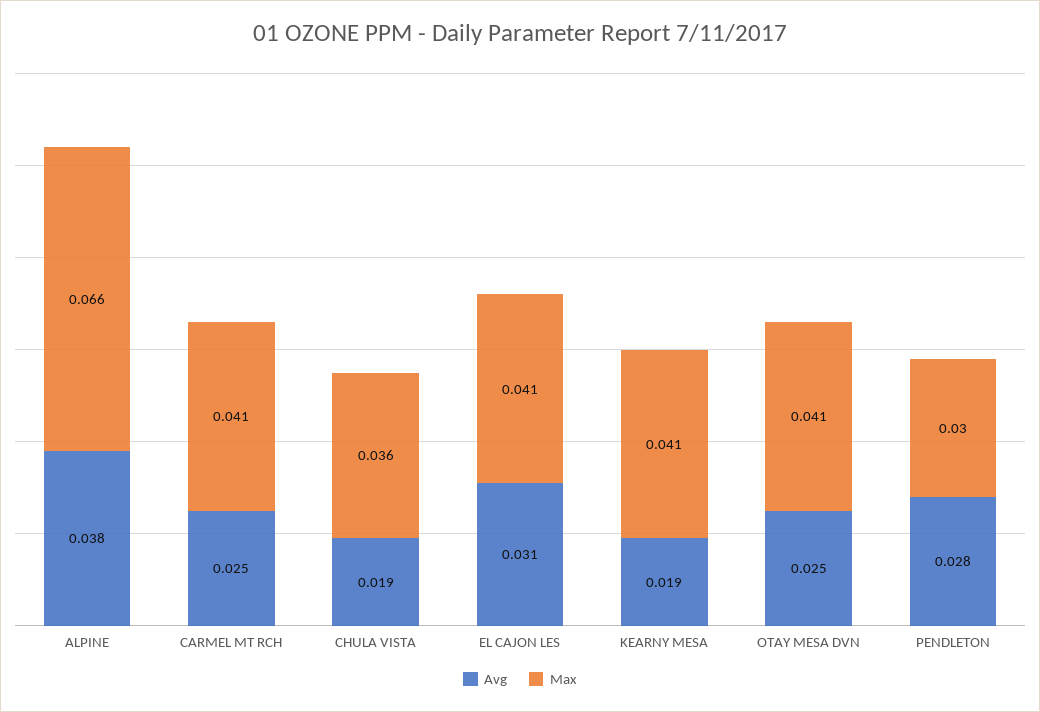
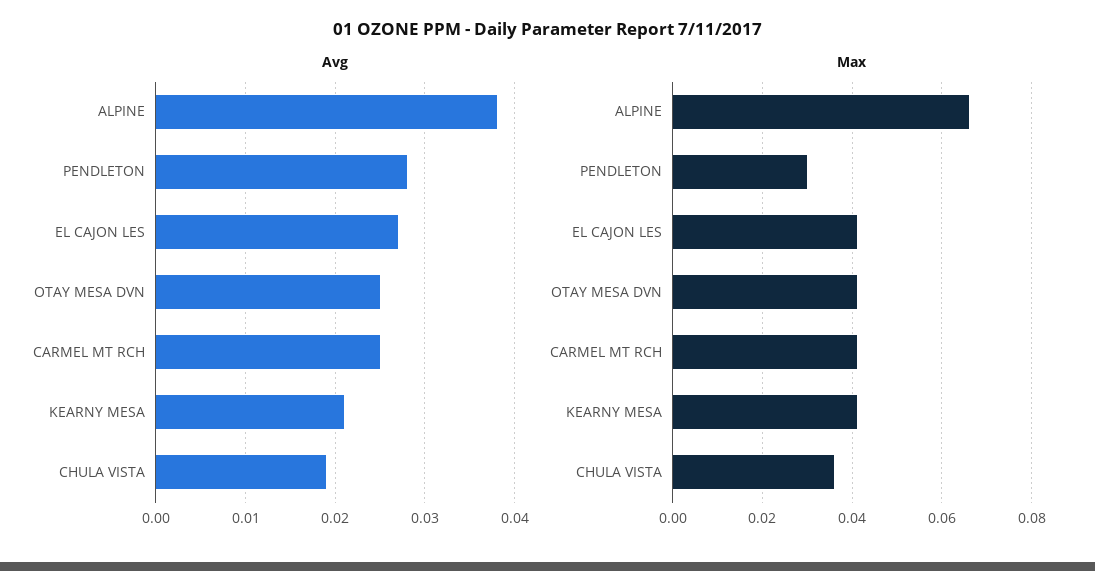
  {
    "Avg": {
      "ALPINE": 0.038,
      "CARMEL MT RCH": 0.025,
      "CHULA VISTA": 0.019,
-     "EL CAJON LES": 0.031,
+     "EL CAJON LES": 0.027,
-     "KEARNY MESA": 0.019,
+     "KEARNY MESA": 0.021,
      "OTAY MESA DVN": 0.025,
      "PENDLETON": 0.028
    },
    "Max": {
      "ALPINE": 0.066,
      "CARMEL MT RCH": 0.041,
      "CHULA VISTA": 0.036,
      "EL CAJON LES": 0.041,
      "KEARNY MESA": 0.041,
      "OTAY MESA DVN": 0.041,
      "PENDLETON": 0.03
    }
  }

